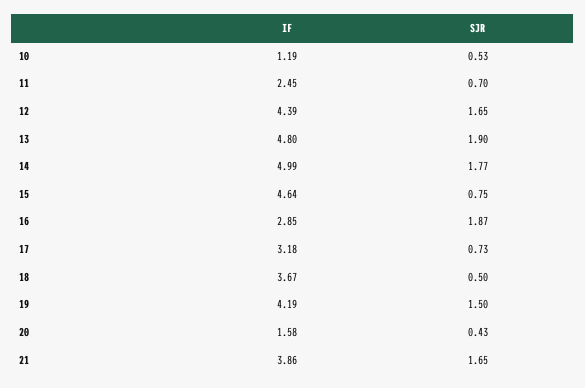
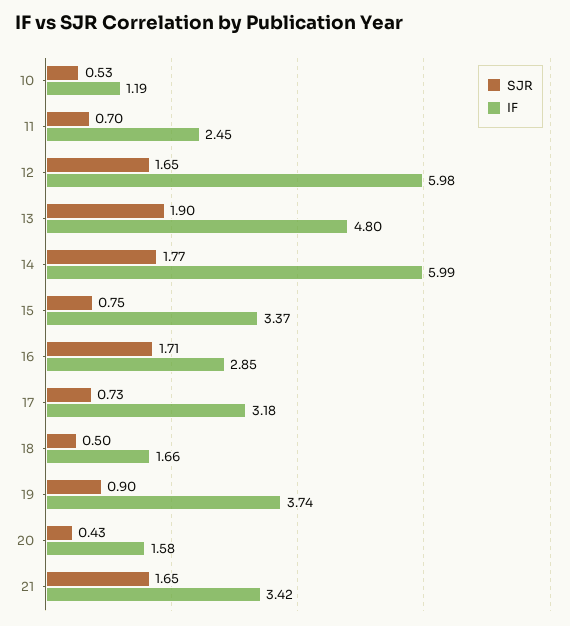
  {
    "IF": {
      "10": 1.19,
      "11": 2.45,
-     "12": 4.39,
+     "12": 5.98,
      "13": 4.8,
-     "14": 4.99,
+     "14": 5.99,
-     "15": 4.64,
+     "15": 3.37,
      "16": 2.85,
      "17": 3.18,
-     "18": 3.67,
+     "18": 1.66,
-     "19": 4.19,
+     "19": 3.74,
      "20": 1.58,
-     "21": 3.86
+     "21": 3.42
    },
    "SJR": {
      "10": 0.53,
      "11": 0.7,
      "12": 1.65,
      "13": 1.9,
      "14": 1.77,
      "15": 0.75,
-     "16": 1.87,
+     "16": 1.71,
      "17": 0.73,
      "18": 0.5,
-     "19": 1.5,
+     "19": 0.9,
      "20": 0.43,
      "21": 1.65
    }
  }

